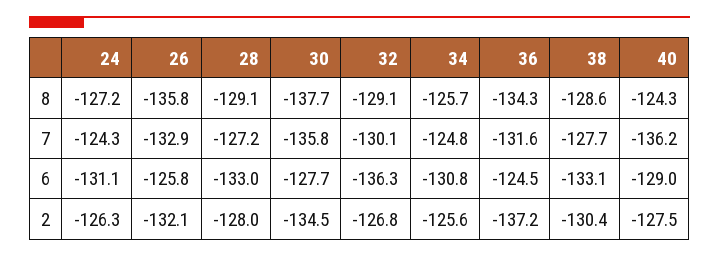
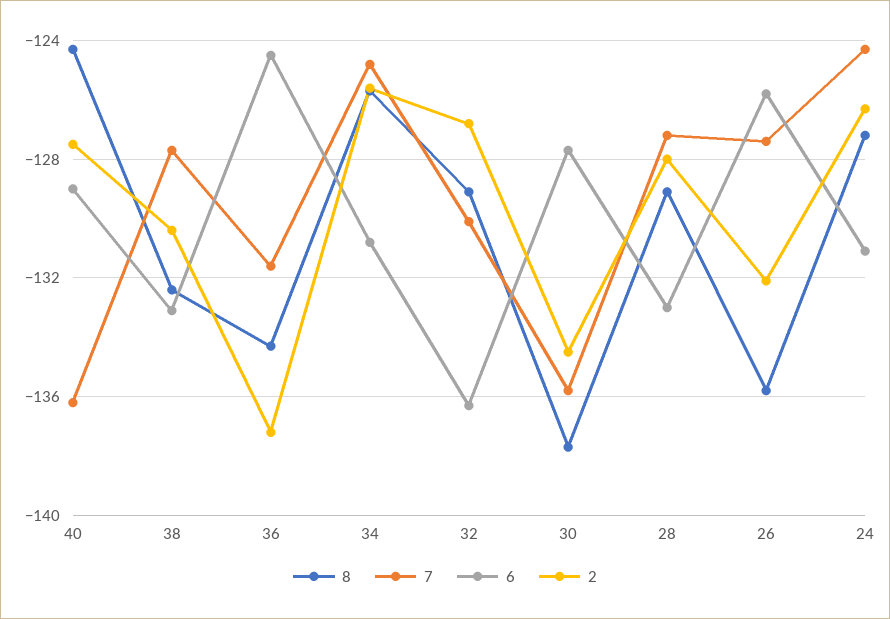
  {
    "8": {
      "24": -127.2,
      "26": -135.8,
      "28": -129.1,
      "30": -137.7,
      "32": -129.1,
      "34": -125.7,
      "36": -134.3,
-     "38": -128.6,
+     "38": -132.5,
      "40": -124.3
    },
    "7": {
      "24": -124.3,
-     "26": -132.9,
+     "26": -127.5,
      "28": -127.2,
      "30": -135.8,
      "32": -130.1,
      "34": -124.8,
      "36": -131.6,
      "38": -127.7,
      "40": -136.2
    },
    "6": {
      "24": -131.1,
      "26": -125.8,
      "28": -133,
      "30": -127.7,
      "32": -136.3,
      "34": -130.8,
      "36": -124.5,
      "38": -133.1,
      "40": -129
    },
    "2": {
      "24": -126.3,
      "26": -132.1,
      "28": -128,
      "30": -134.5,
      "32": -126.8,
      "34": -125.6,
      "36": -137.2,
      "38": -130.4,
      "40": -127.5
    }
  }

